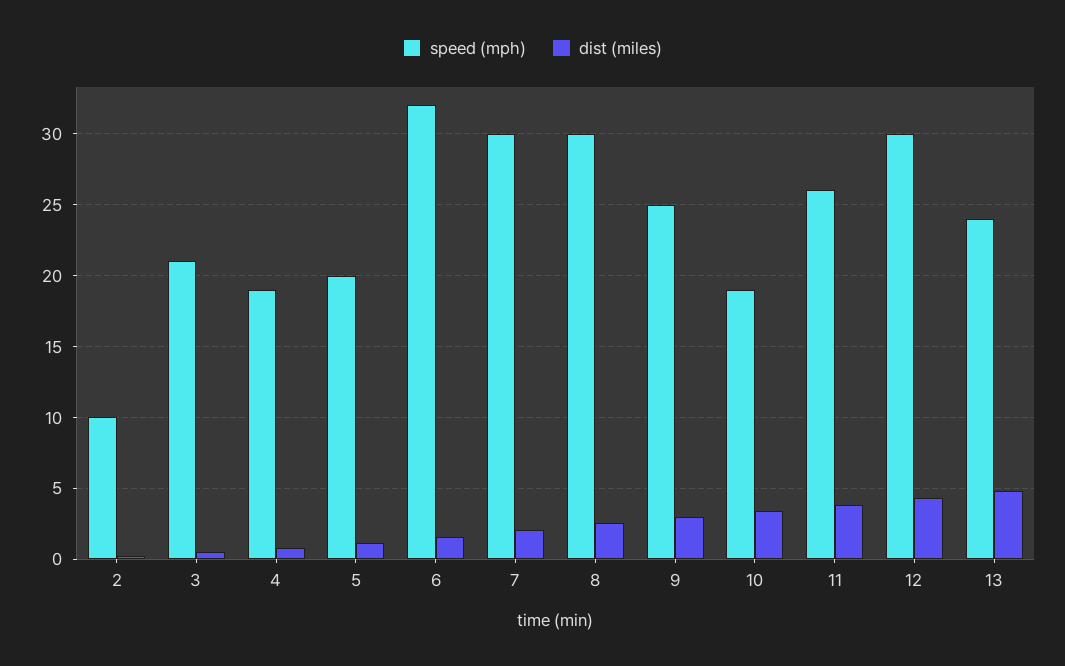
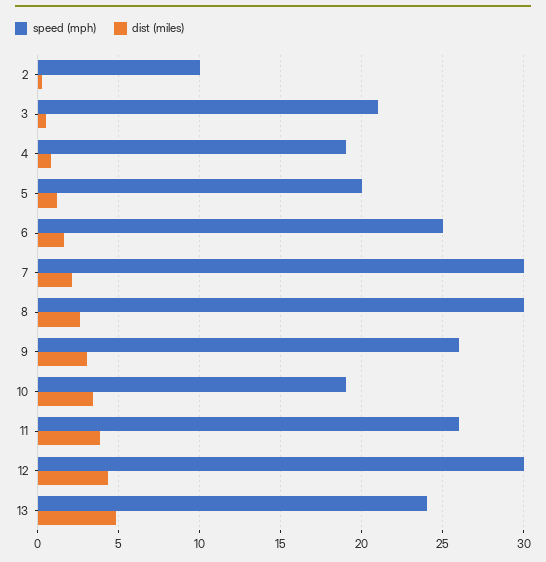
  {
    "speed (mph)": {
      "2": 10,
      "3": 21,
      "4": 19,
      "5": 20,
-     "6": 32,
+     "6": 25,
      "7": 30,
      "8": 30,
-     "9": 25,
+     "9": 26,
      "10": 19,
      "11": 26,
      "12": 30,
      "13": 24
    },
    "dist (miles)": {
      "2": 0.5,
      "3": 0.5,
      "4": 1,
      "5": 1,
      "6": 1.5,
      "7": 2,
      "8": 2.5,
      "9": 3,
      "10": 3.5,
      "11": 4,
      "12": 4.5,
      "13": 5
    }
  }

